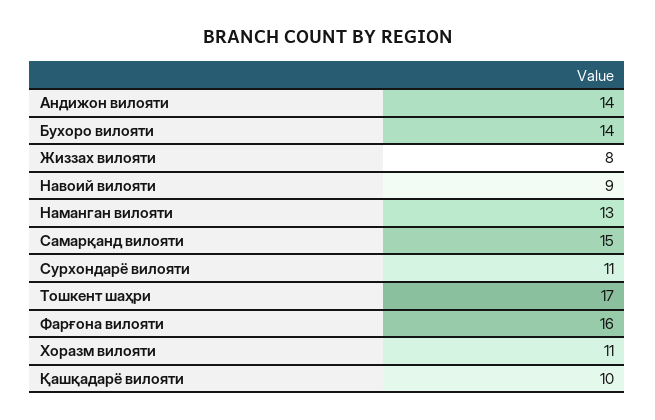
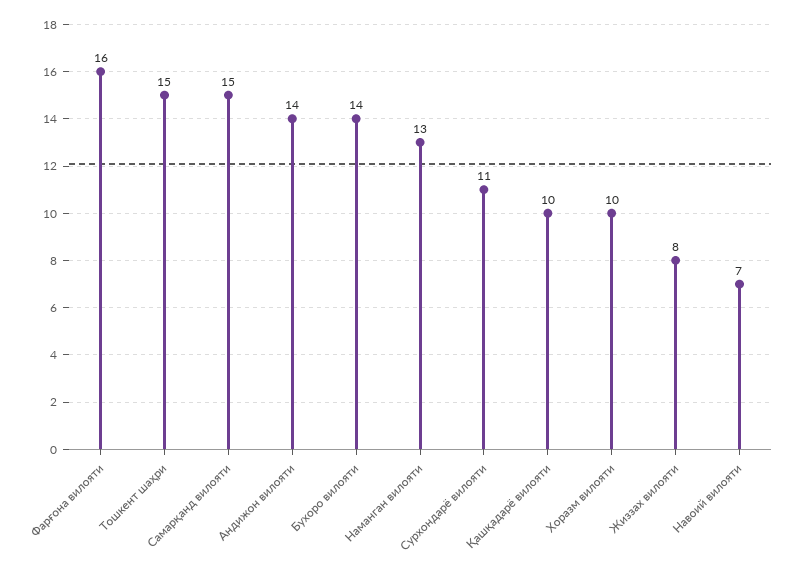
  {
    "Андижон вилояти": 14,
    "Бухоро вилояти": 14,
    "Жиззах вилояти": 8,
-   "Навоий вилояти": 9,
+   "Навоий вилояти": 7,
    "Наманган вилояти": 13,
    "Самарқанд вилояти": 15,
    "Сурхондарё вилояти": 11,
-   "Тошкент шаҳри": 17,
+   "Тошкент шаҳри": 15,
    "Фарғона вилояти": 16,
-   "Хоразм вилояти": 11,
+   "Хоразм вилояти": 10,
    "Қашқадарё вилояти": 10
  }

